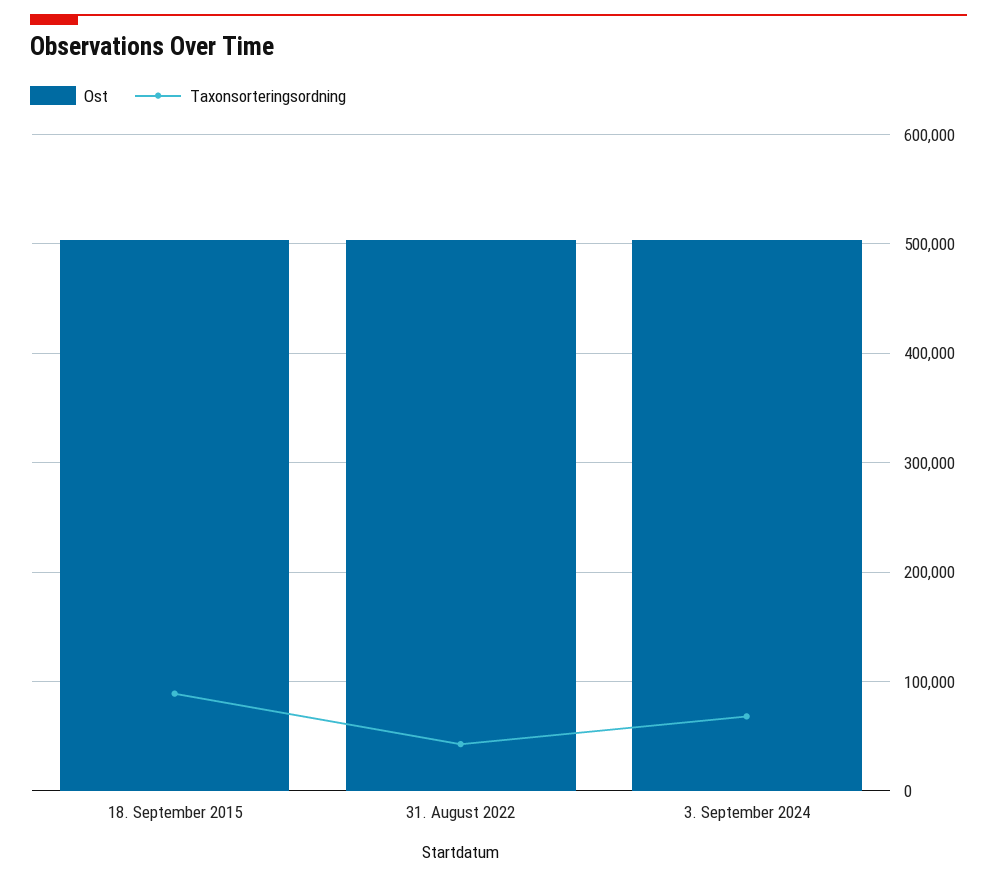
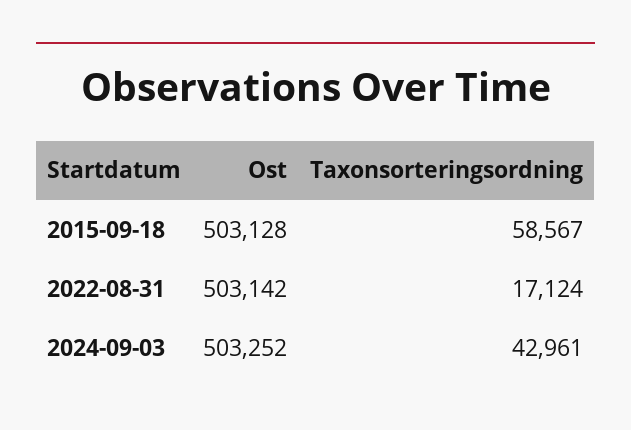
  {
    "Ost": {
      "18. September 2015": 503128,
      "31. August 2022": 503142,
      "3. September 2024": 503252
    },
    "Taxonsorteringsordning": {
-     "18. September 2015": 90000,
+     "18. September 2015": 58567,
-     "31. August 2022": 40000,
+     "31. August 2022": 17124,
-     "3. September 2024": 70000
+     "3. September 2024": 42961
    }
  }

